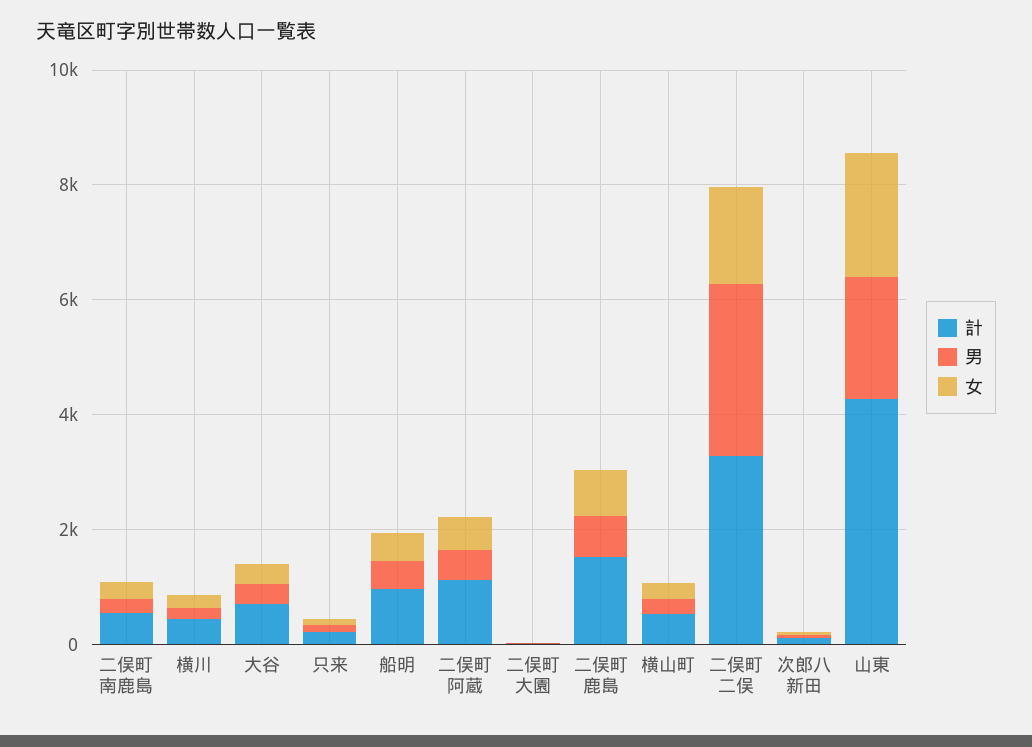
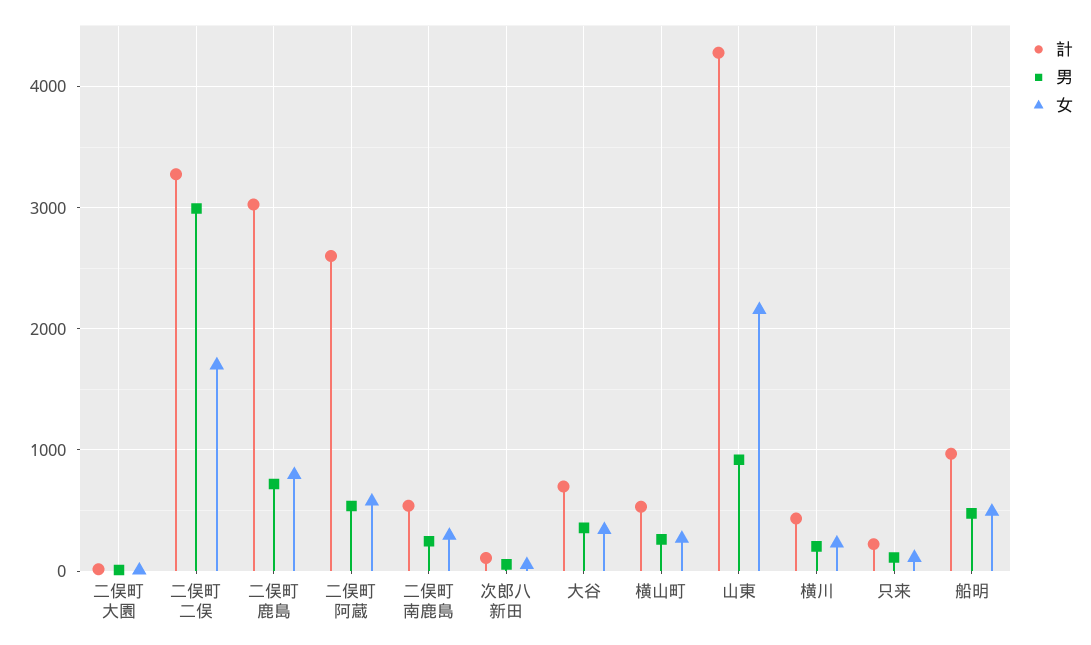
  {
    "計": {
      "二俣町南鹿島": 500,
      "横川": 400,
      "大谷": 700,
      "只来": 200,
      "船明": 1000,
-     "二俣町阿蔵": 1000,
+     "二俣町阿蔵": 2600,
      "二俣町大園": 0,
-     "二俣町鹿島": 1500,
+     "二俣町鹿島": 3000,
      "横山町": 500,
      "二俣町二俣": 3300,
      "次郎八新田": 100,
      "山東": 4300
    },
    "男": {
      "二俣町南鹿島": 200,
      "横川": 200,
      "大谷": 400,
      "只来": 100,
      "船明": 500,
      "二俣町阿蔵": 500,
      "二俣町大園": 0,
      "二俣町鹿島": 700,
      "横山町": 300,
      "二俣町二俣": 3000,
      "次郎八新田": 100,
-     "山東": 2000
+     "山東": 900
    },
    "女": {
      "二俣町南鹿島": 300,
      "横川": 200,
      "大谷": 300,
      "只来": 100,
      "船明": 500,
      "二俣町阿蔵": 600,
      "二俣町大園": 0,
      "二俣町鹿島": 800,
      "横山町": 300,
      "二俣町二俣": 1700,
      "次郎八新田": 100,
      "山東": 2200
    }
  }

